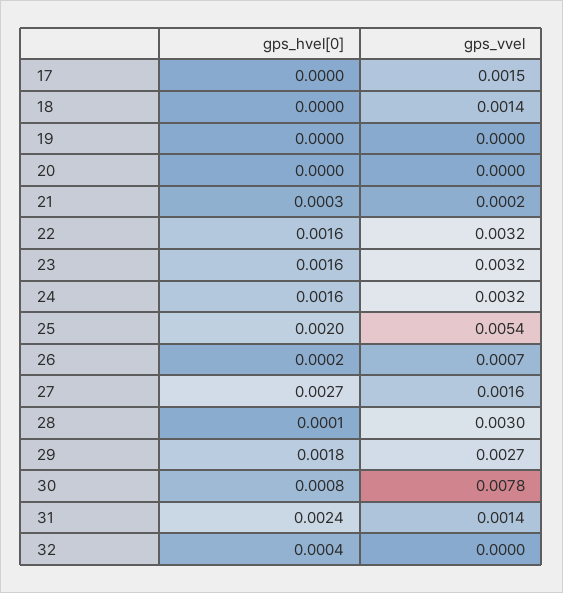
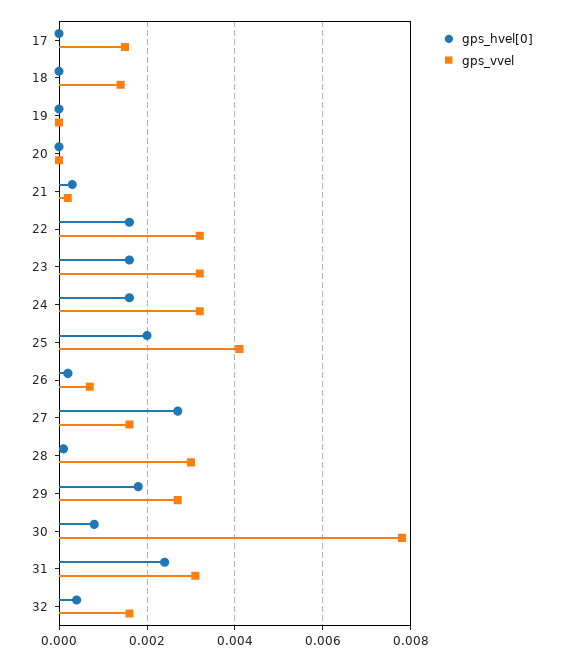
  {
    "gps_hvel[0]": {
      "17": 0,
      "18": 0,
      "19": 0,
      "20": 0,
      "21": 0.0003,
      "22": 0.0016,
      "23": 0.0016,
      "24": 0.0016,
      "25": 0.002,
      "26": 0.0002,
      "27": 0.0027,
      "28": 0.0001,
      "29": 0.0018,
      "30": 0.0008,
      "31": 0.0024,
      "32": 0.0004
    },
    "gps_vvel": {
      "17": 0.0015,
      "18": 0.0014,
      "19": 0,
      "20": 0,
      "21": 0.0002,
      "22": 0.0032,
      "23": 0.0032,
      "24": 0.0032,
-     "25": 0.0054,
+     "25": 0.004,
      "26": 0.0007,
      "27": 0.0016,
      "28": 0.003,
      "29": 0.0027,
      "30": 0.0078,
-     "31": 0.0014,
+     "31": 0.003,
-     "32": 0
+     "32": 0.0015
    }
  }

